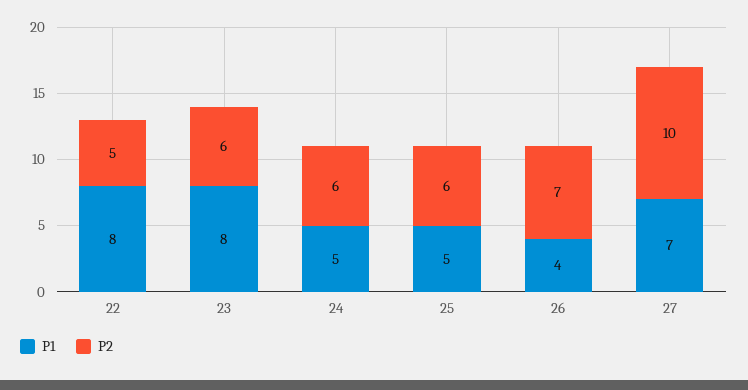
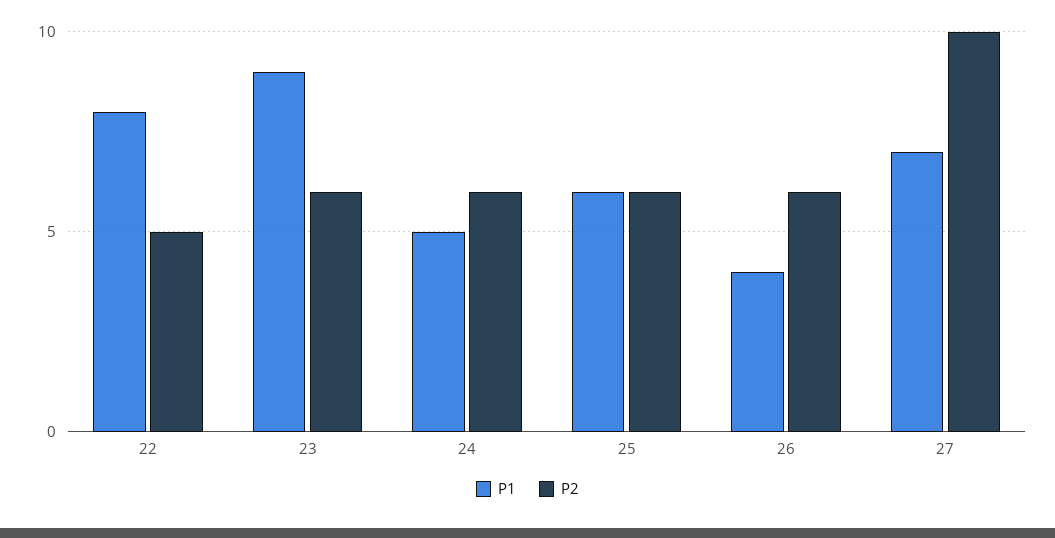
  {
    "P1": {
      "22": 8,
-     "23": 8,
+     "23": 9,
      "24": 5,
-     "25": 5,
+     "25": 6,
      "26": 4,
      "27": 7
    },
    "P2": {
      "22": 5,
      "23": 6,
      "24": 6,
      "25": 6,
-     "26": 7,
+     "26": 6,
      "27": 10
    }
  }

